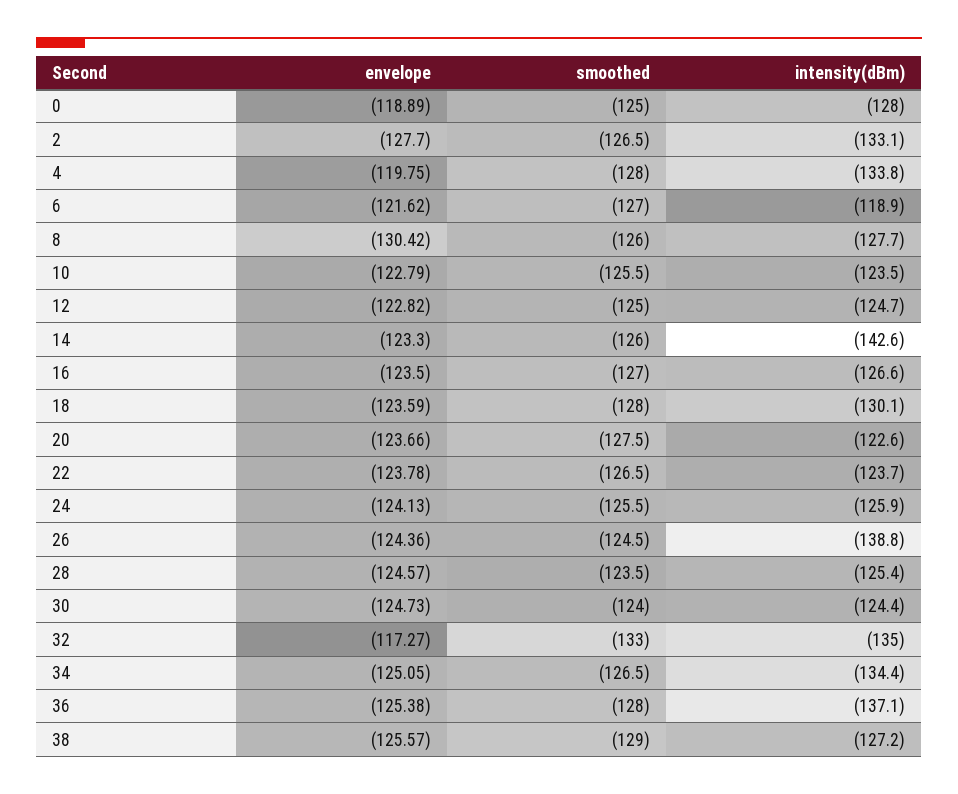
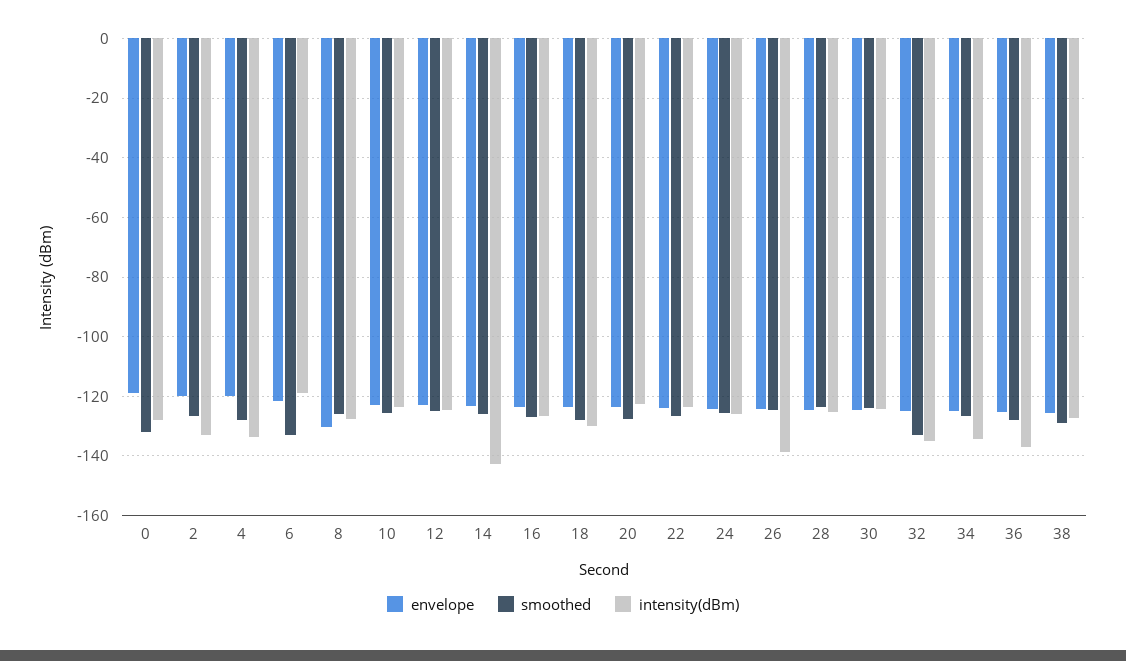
  {
    "envelope": {
      "0": -118.89,
-     "2": -127.7,
+     "2": -120,
      "4": -119.75,
      "6": -121.62,
      "8": -130.42,
      "10": -122.79,
      "12": -122.82,
      "14": -123.3,
      "16": -123.5,
      "18": -123.59,
      "20": -123.66,
      "22": -123.78,
      "24": -124.13,
      "26": -124.36,
      "28": -124.57,
      "30": -124.73,
-     "32": -117.27,
+     "32": -125,
      "34": -125.05,
      "36": -125.38,
      "38": -125.57
    },
    "smoothed": {
-     "0": -125,
+     "0": -132.5,
      "2": -126.5,
      "4": -128,
-     "6": -127,
+     "6": -132.5,
      "8": -126,
      "10": -125.5,
      "12": -125,
      "14": -126,
      "16": -127,
      "18": -128,
      "20": -127.5,
      "22": -126.5,
      "24": -125.5,
      "26": -124.5,
      "28": -123.5,
      "30": -124,
      "32": -133,
      "34": -126.5,
      "36": -128,
      "38": -129
    },
    "intensity(dBm)": {
      "0": -128,
      "2": -133.1,
      "4": -133.8,
      "6": -118.9,
      "8": -127.7,
      "10": -123.5,
      "12": -124.7,
      "14": -142.6,
      "16": -126.6,
      "18": -130.1,
      "20": -122.6,
      "22": -123.7,
      "24": -125.9,
      "26": -138.8,
      "28": -125.4,
      "30": -124.4,
      "32": -135,
      "34": -134.4,
      "36": -137.1,
      "38": -127.2
    }
  }

